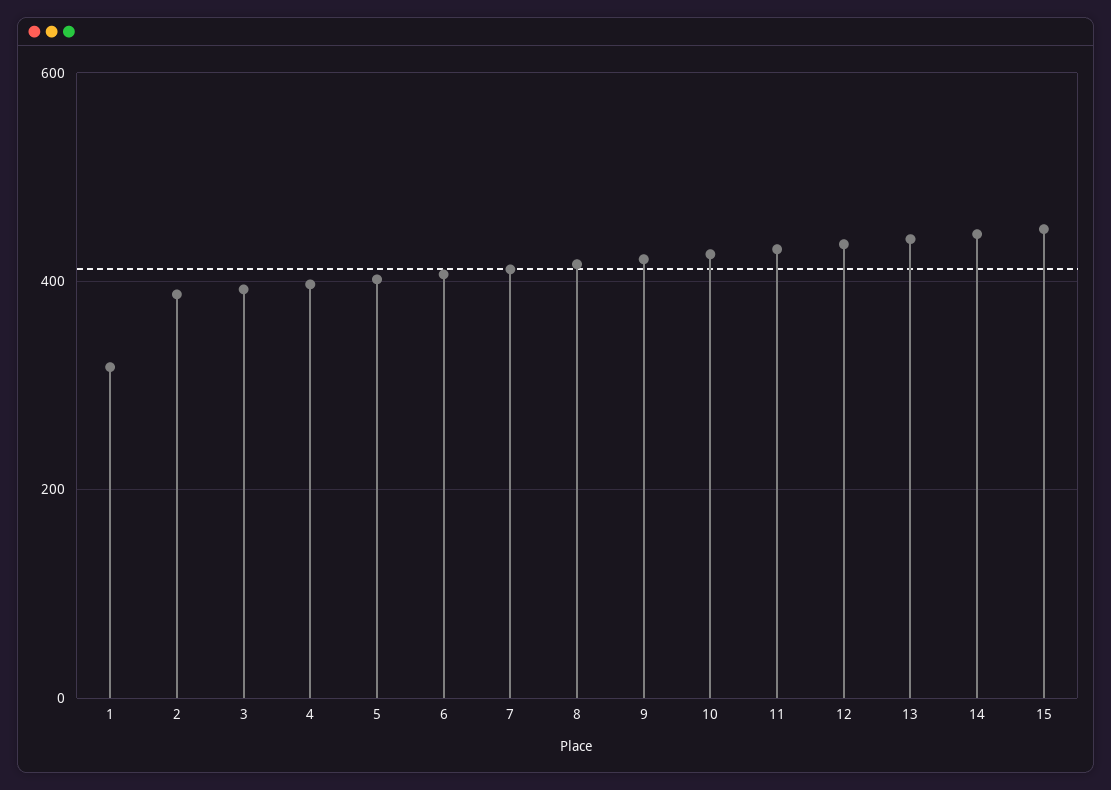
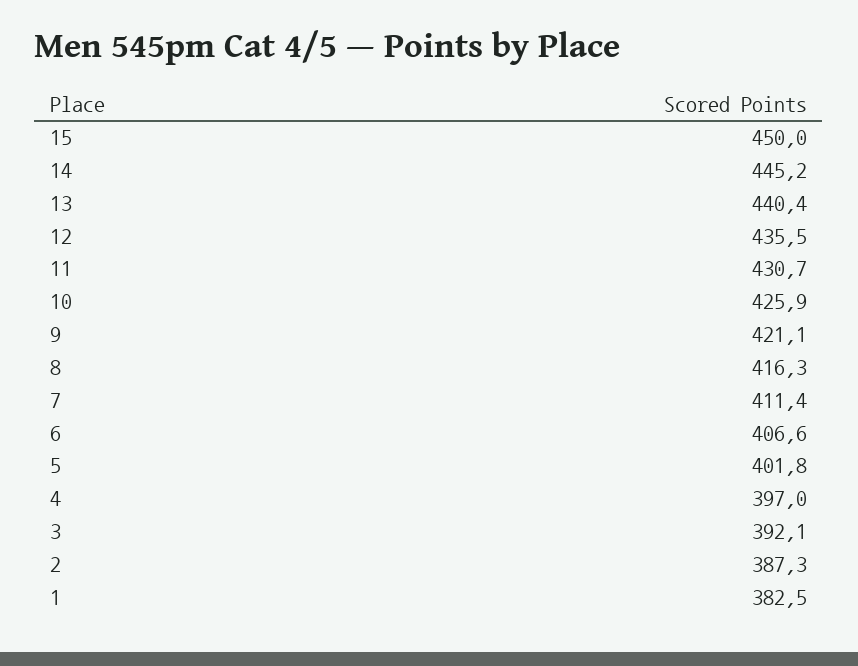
  {
-   "1": 320,
+   "1": 382.5,
    "2": 387.3,
    "3": 392.1,
    "4": 397,
    "5": 401.8,
    "6": 406.6,
    "7": 411.4,
    "8": 416.3,
    "9": 421.1,
    "10": 425.9,
    "11": 430.7,
    "12": 435.5,
    "13": 440.4,
    "14": 445.2,
    "15": 450
  }

